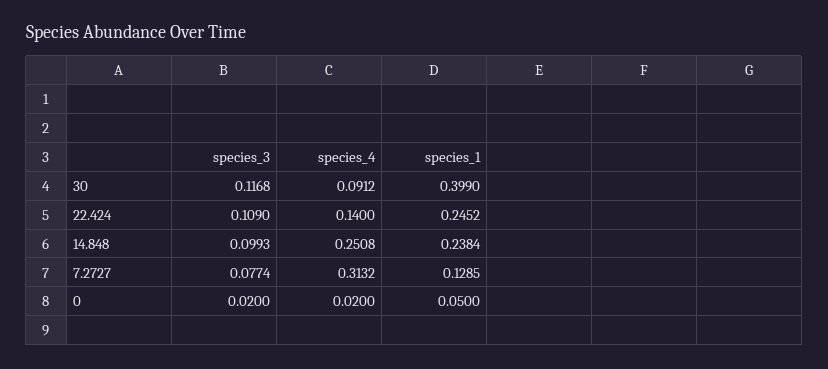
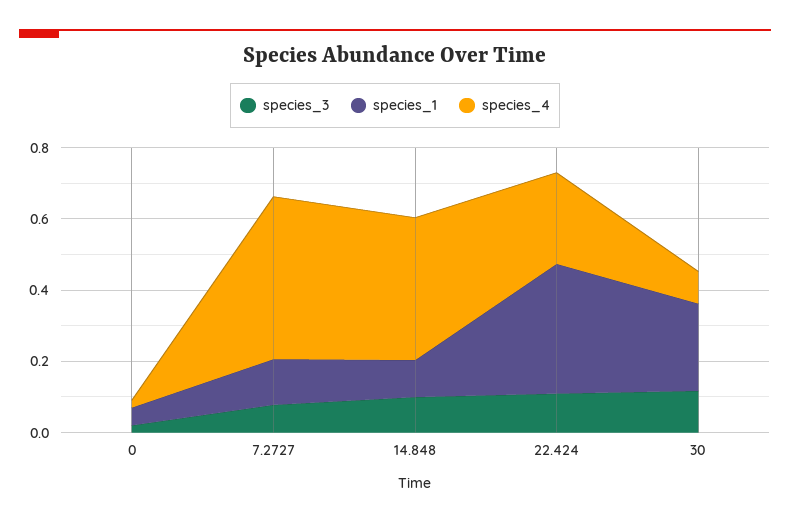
  {
    "species_3": {
      "30": 0.1168,
      "22.424": 0.109,
      "14.848": 0.0993,
      "7.2727": 0.0774,
      "0": 0.02
    },
    "species_4": {
      "30": 0.0912,
-     "22.424": 0.14,
+     "22.424": 0.25,
-     "14.848": 0.2508,
+     "14.848": 0.4,
-     "7.2727": 0.3132,
+     "7.2727": 0.45,
      "0": 0.02
    },
    "species_1": {
-     "30": 0.399,
+     "30": 0.25,
-     "22.424": 0.2452,
+     "22.424": 0.35,
-     "14.848": 0.2384,
+     "14.848": 0.1,
      "7.2727": 0.1285,
      "0": 0.05
    }
  }

